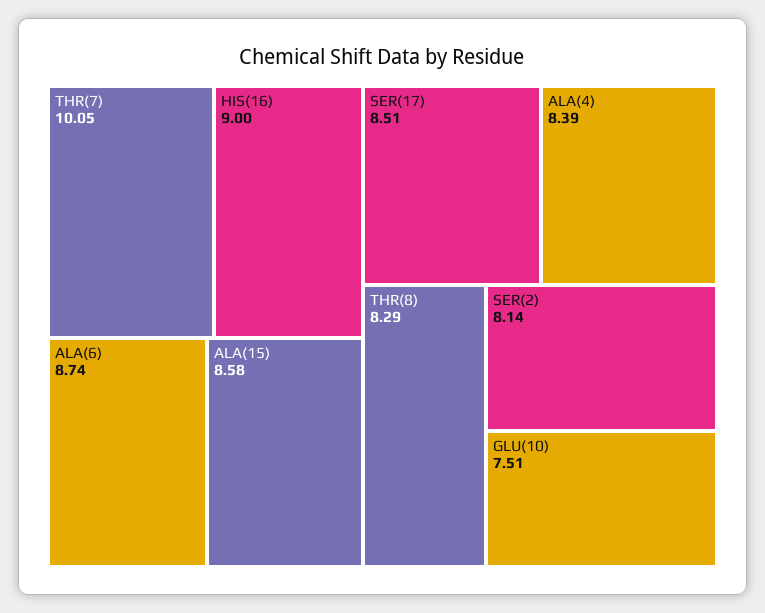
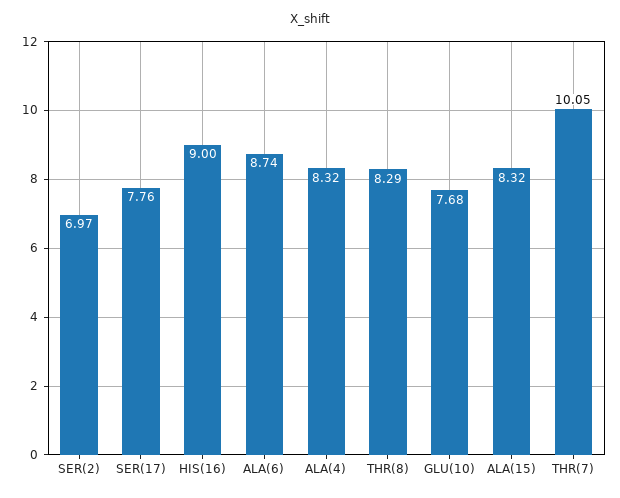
  {
    "THR(7)": 10.05,
    "HIS(16)": 9,
    "ALA(6)": 8.74,
-   "ALA(15)": 8.58,
+   "ALA(15)": 8.32,
-   "SER(17)": 8.51,
+   "SER(17)": 7.76,
-   "ALA(4)": 8.39,
+   "ALA(4)": 8.32,
    "THR(8)": 8.29,
-   "SER(2)": 8.14,
+   "SER(2)": 6.97,
-   "GLU(10)": 7.51
+   "GLU(10)": 7.68
  }

